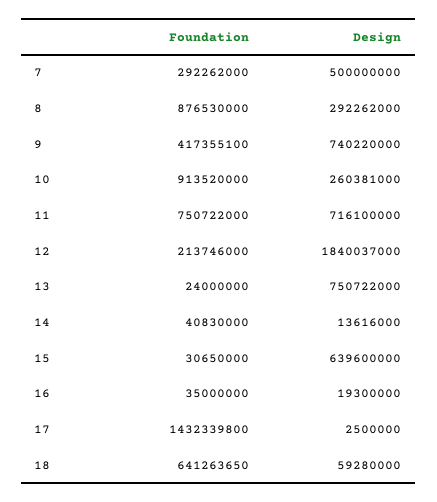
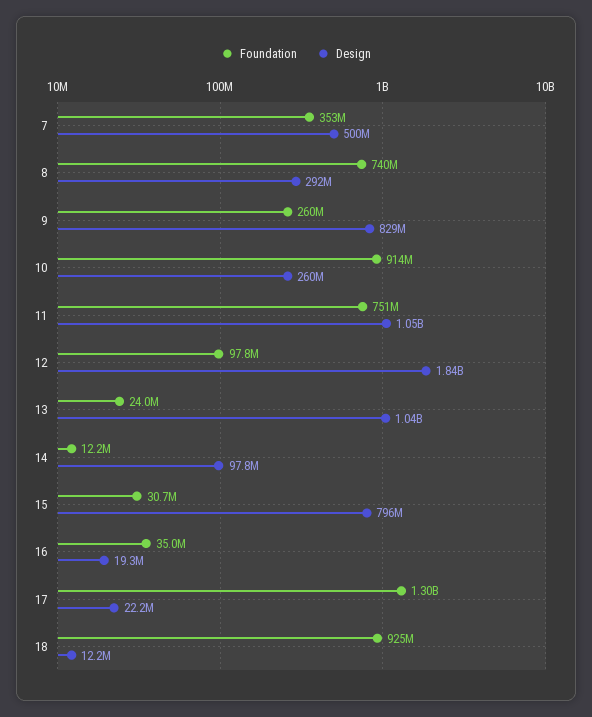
  {
    "Foundation": {
-     "7": 292262000,
+     "7": 353000000,
-     "8": 876530000,
+     "8": 740000000,
-     "9": 417355100,
+     "9": 260000000,
      "10": 913520000,
      "11": 750722000,
-     "12": 213746000,
+     "12": 97800000,
      "13": 24000000,
-     "14": 40830000,
+     "14": 12200000,
      "15": 30650000,
      "16": 35000000,
-     "17": 1432339800,
+     "17": 1300000000,
-     "18": 641263650
+     "18": 925000000
    },
    "Design": {
      "7": 500000000,
      "8": 292262000,
-     "9": 740220000,
+     "9": 829000000,
      "10": 260381000,
-     "11": 716100000,
+     "11": 1050000000,
      "12": 1840037000,
-     "13": 750722000,
+     "13": 1040000000,
-     "14": 13616000,
+     "14": 97800000,
-     "15": 639600000,
+     "15": 796000000,
      "16": 19300000,
-     "17": 2500000,
+     "17": 22200000,
-     "18": 59280000
+     "18": 12200000
    }
  }

